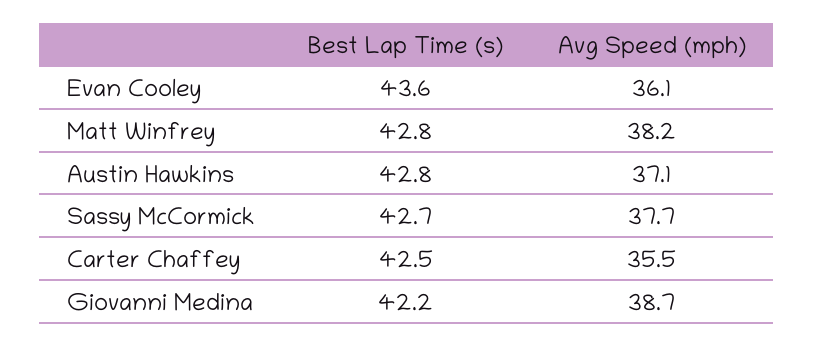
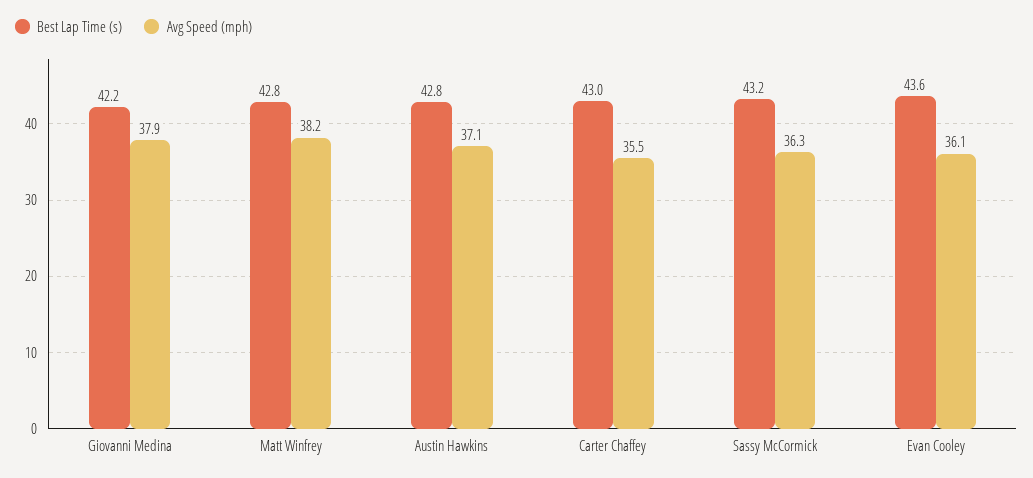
  {
    "Best Lap Time (s)": {
      "Evan Cooley": 43.6,
      "Matt Winfrey": 42.8,
      "Austin Hawkins": 42.8,
-     "Sassy McCormick": 42.7,
+     "Sassy McCormick": 43.2,
-     "Carter Chaffey": 42.5,
+     "Carter Chaffey": 43,
      "Giovanni Medina": 42.2
    },
    "Avg Speed (mph)": {
      "Evan Cooley": 36.1,
      "Matt Winfrey": 38.2,
      "Austin Hawkins": 37.1,
-     "Sassy McCormick": 37.7,
+     "Sassy McCormick": 36.3,
      "Carter Chaffey": 35.5,
-     "Giovanni Medina": 38.7
+     "Giovanni Medina": 37.9
    }
  }

